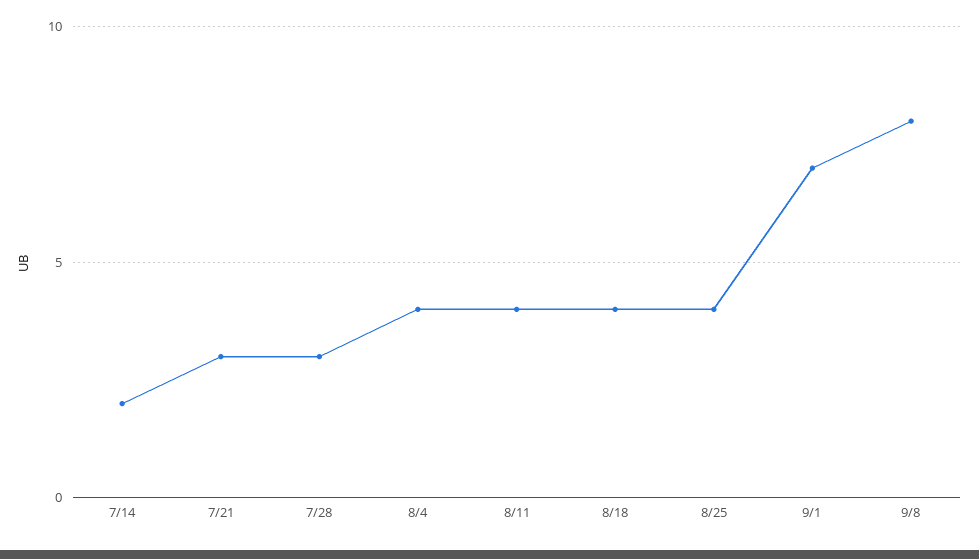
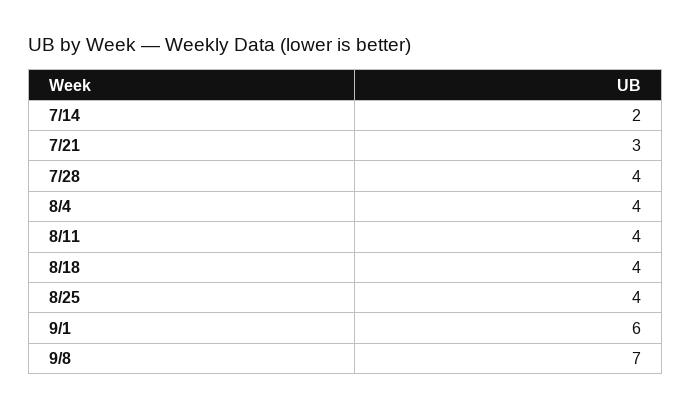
  {
    "7/14": 2,
    "7/21": 3,
-   "7/28": 3,
+   "7/28": 4,
    "8/4": 4,
    "8/11": 4,
    "8/18": 4,
    "8/25": 4,
-   "9/1": 7,
+   "9/1": 6,
-   "9/8": 8
+   "9/8": 7
  }

